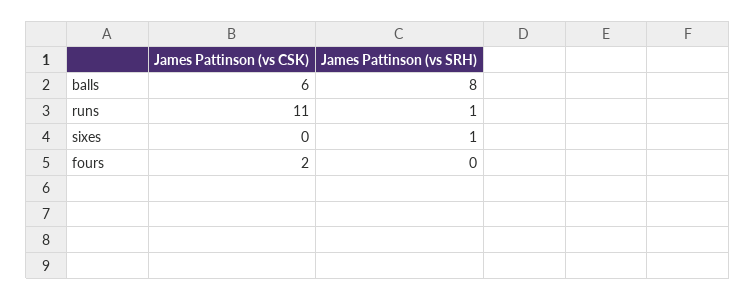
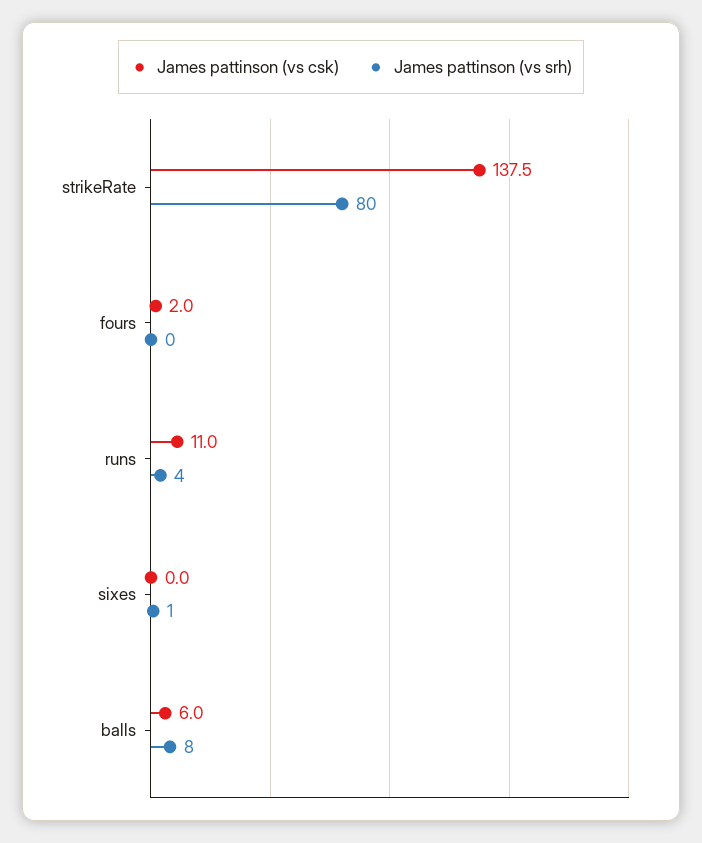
  {
    "James Pattinson (vs CSK)": {
      "balls": 6,
      "runs": 11,
      "sixes": 0,
-     "fours": 2
+     "fours": 2,
+     "strikeRate": 137.5
    },
    "James Pattinson (vs SRH)": {
      "balls": 8,
-     "runs": 1,
+     "runs": 4,
      "sixes": 1,
-     "fours": 0
+     "fours": 0,
+     "strikeRate": 80
    }
  }

